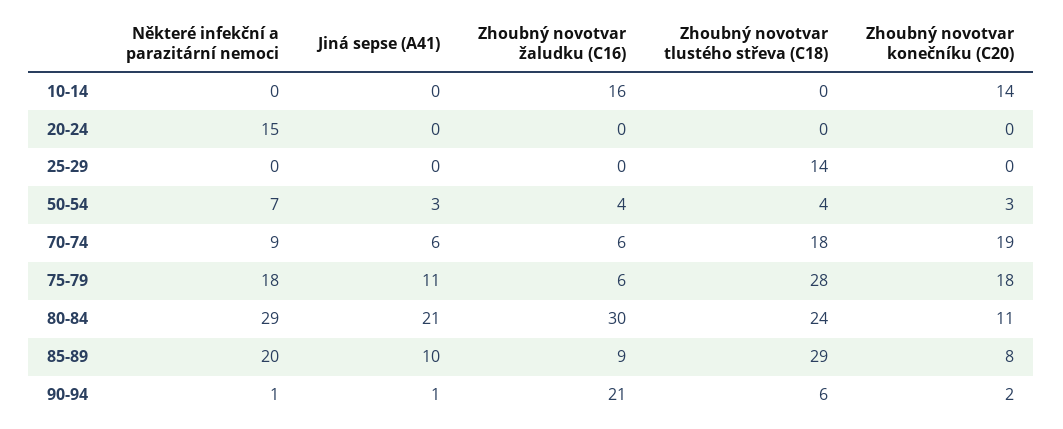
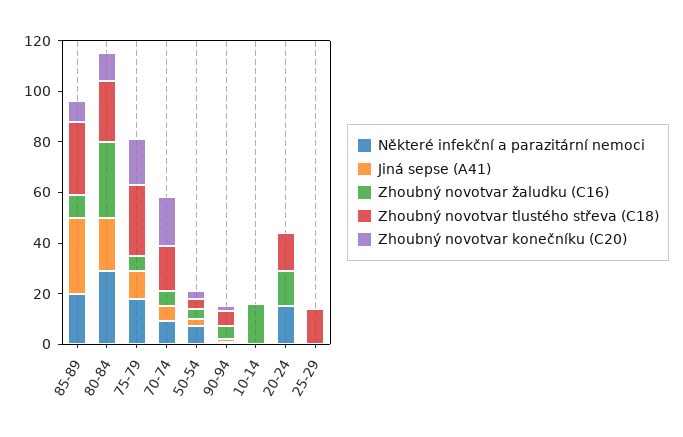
  {
    "Některé infekční a parazitární nemoci": {
      "10-14": 0,
      "20-24": 15,
      "25-29": 0,
      "50-54": 7,
      "70-74": 9,
      "75-79": 18,
      "80-84": 29,
      "85-89": 20,
      "90-94": 1
    },
    "Jiná sepse (A41)": {
      "10-14": 0,
      "20-24": 0,
      "25-29": 0,
      "50-54": 3,
      "70-74": 6,
      "75-79": 11,
      "80-84": 21,
-     "85-89": 10,
+     "85-89": 30,
      "90-94": 1
    },
    "Zhoubný novotvar žaludku (C16)": {
      "10-14": 16,
-     "20-24": 0,
+     "20-24": 15,
      "25-29": 0,
      "50-54": 4,
      "70-74": 6,
      "75-79": 6,
      "80-84": 30,
      "85-89": 9,
-     "90-94": 21
+     "90-94": 5
    },
    "Zhoubný novotvar tlustého střeva (C18)": {
      "10-14": 0,
-     "20-24": 0,
+     "20-24": 15,
      "25-29": 14,
      "50-54": 4,
      "70-74": 18,
      "75-79": 28,
      "80-84": 24,
      "85-89": 29,
      "90-94": 6
    },
    "Zhoubný novotvar konečníku (C20)": {
-     "10-14": 14,
+     "10-14": 0,
      "20-24": 0,
      "25-29": 0,
      "50-54": 3,
      "70-74": 19,
      "75-79": 18,
      "80-84": 11,
      "85-89": 8,
      "90-94": 2
    }
  }

